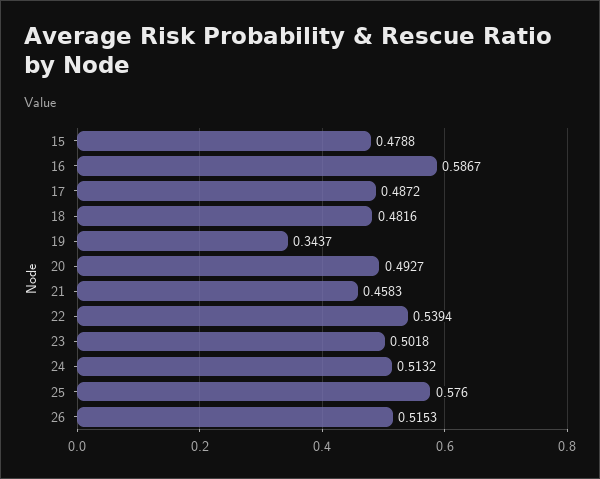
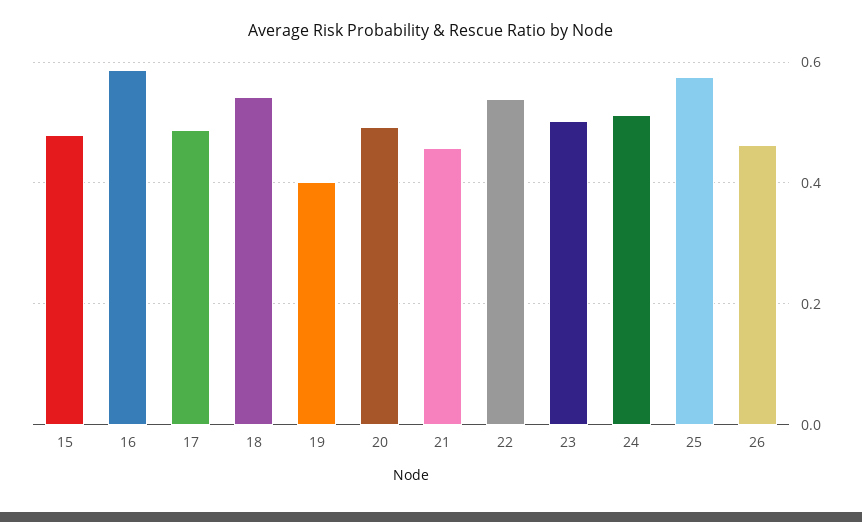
  {
    "15": 0.4788,
    "16": 0.5867,
    "17": 0.4872,
-   "18": 0.4816,
+   "18": 0.54,
-   "19": 0.3437,
+   "19": 0.4,
    "20": 0.4927,
    "21": 0.4583,
    "22": 0.5394,
    "23": 0.5018,
    "24": 0.5132,
    "25": 0.576,
-   "26": 0.5153
+   "26": 0.46
  }

